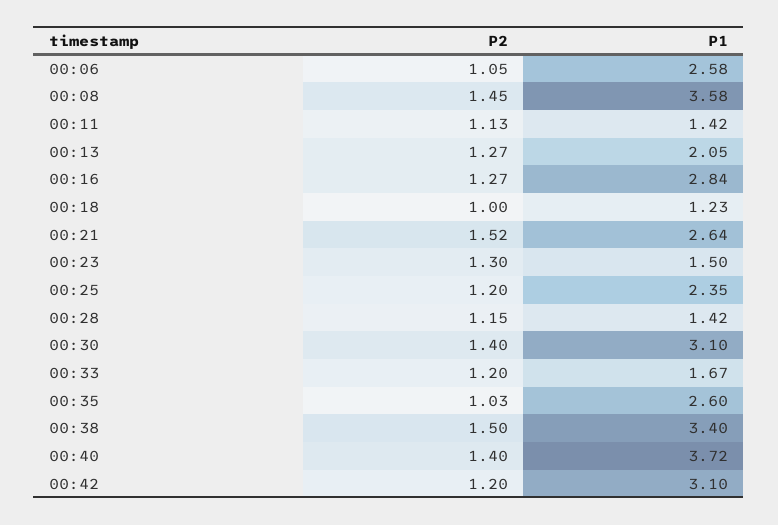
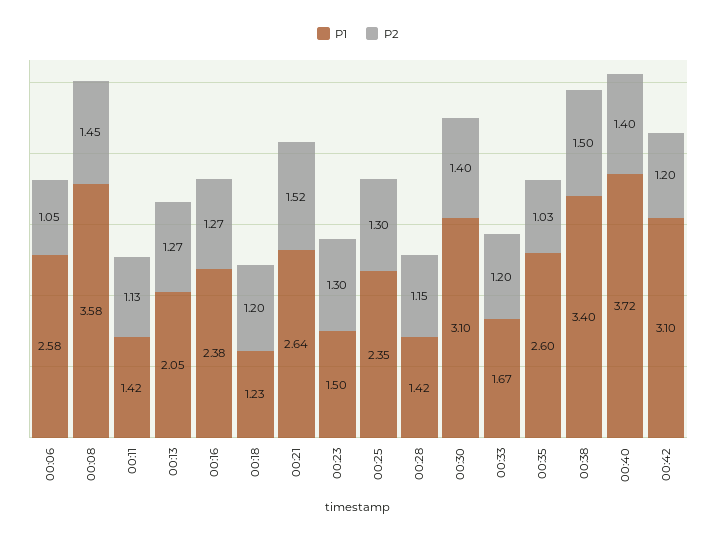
  {
    "P2": {
      "00:06": 1.05,
      "00:08": 1.45,
      "00:11": 1.13,
      "00:13": 1.27,
      "00:16": 1.27,
-     "00:18": 1,
+     "00:18": 1.2,
      "00:21": 1.52,
      "00:23": 1.3,
-     "00:25": 1.2,
+     "00:25": 1.3,
      "00:28": 1.15,
      "00:30": 1.4,
      "00:33": 1.2,
      "00:35": 1.03,
      "00:38": 1.5,
      "00:40": 1.4,
      "00:42": 1.2
    },
    "P1": {
      "00:06": 2.58,
      "00:08": 3.58,
      "00:11": 1.42,
      "00:13": 2.05,
-     "00:16": 2.84,
+     "00:16": 2.38,
      "00:18": 1.23,
      "00:21": 2.64,
      "00:23": 1.5,
      "00:25": 2.35,
      "00:28": 1.42,
      "00:30": 3.1,
      "00:33": 1.67,
      "00:35": 2.6,
      "00:38": 3.4,
      "00:40": 3.72,
      "00:42": 3.1
    }
  }

